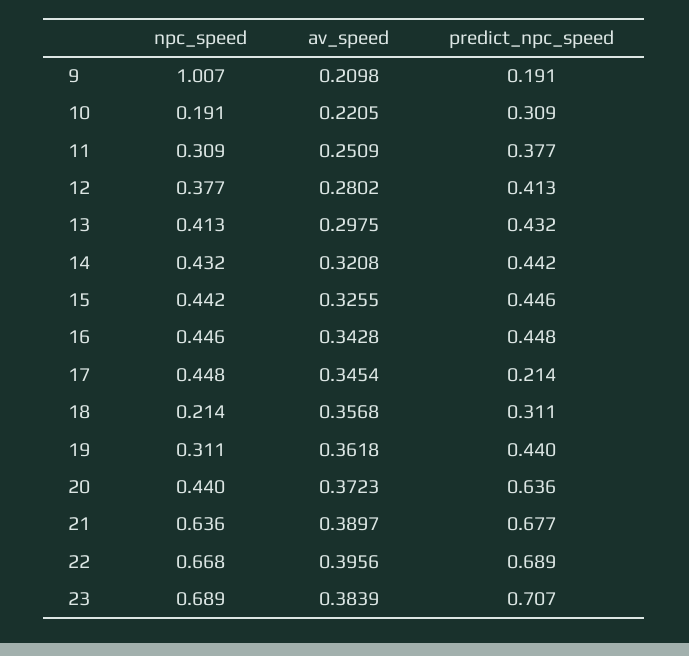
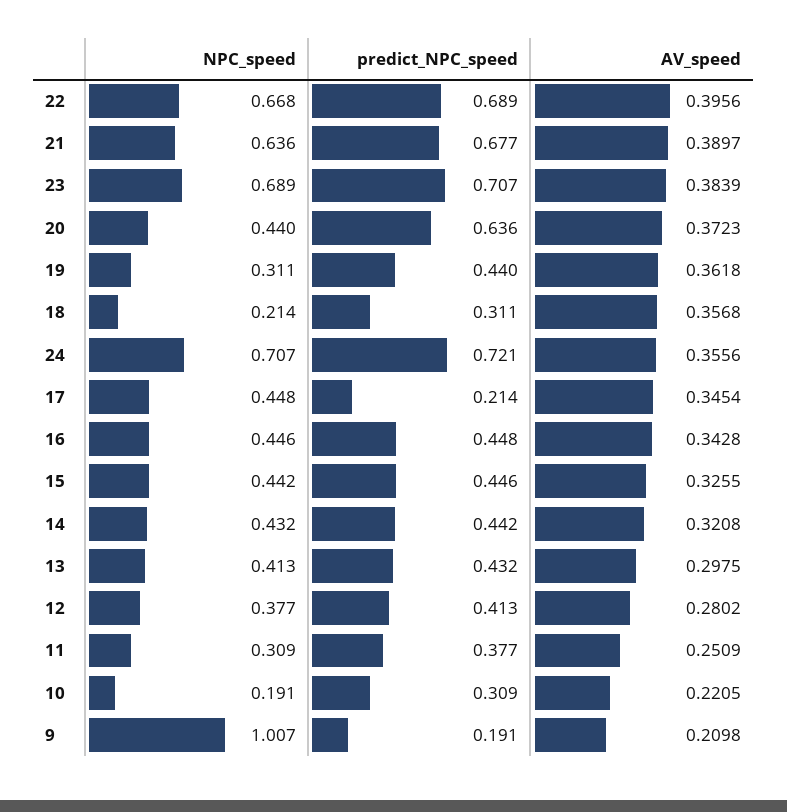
  {
    "npc_speed": {
      "9": 1.007,
      "10": 0.191,
      "11": 0.309,
      "12": 0.377,
      "13": 0.413,
      "14": 0.432,
      "15": 0.442,
      "16": 0.446,
      "17": 0.448,
      "18": 0.214,
      "19": 0.311,
      "20": 0.44,
      "21": 0.636,
      "22": 0.668,
-     "23": 0.689
+     "23": 0.689,
+     "24": 0.707
    },
    "av_speed": {
      "9": 0.2098,
      "10": 0.2205,
      "11": 0.2509,
      "12": 0.2802,
      "13": 0.2975,
      "14": 0.3208,
      "15": 0.3255,
      "16": 0.3428,
      "17": 0.3454,
      "18": 0.3568,
      "19": 0.3618,
      "20": 0.3723,
      "21": 0.3897,
      "22": 0.3956,
-     "23": 0.3839
+     "23": 0.3839,
+     "24": 0.3556
    },
    "predict_npc_speed": {
      "9": 0.191,
      "10": 0.309,
      "11": 0.377,
      "12": 0.413,
      "13": 0.432,
      "14": 0.442,
      "15": 0.446,
      "16": 0.448,
      "17": 0.214,
      "18": 0.311,
      "19": 0.44,
      "20": 0.636,
      "21": 0.677,
      "22": 0.689,
-     "23": 0.707
+     "23": 0.707,
+     "24": 0.721
    }
  }

